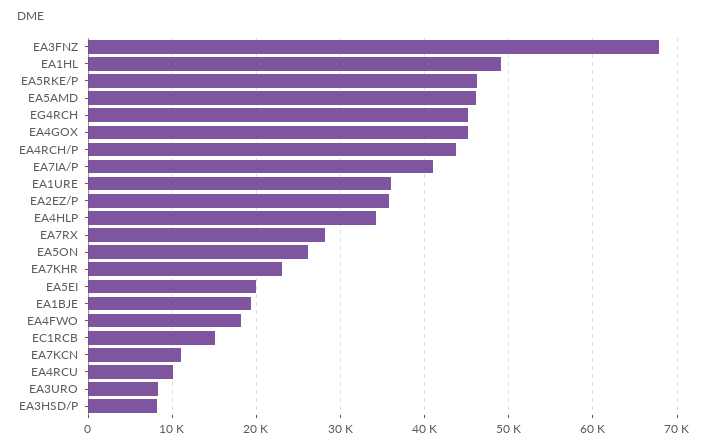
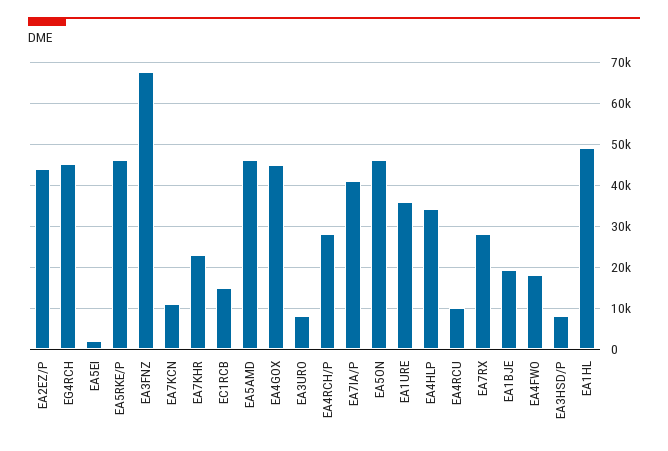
  {
    "EA3FNZ": 68000,
    "EA1HL": 49000,
    "EA5RKE/P": 46000,
    "EA5AMD": 46000,
    "EG4RCH": 45000,
    "EA4GOX": 45000,
-   "EA4RCH/P": 44000,
+   "EA4RCH/P": 28000,
    "EA7IA/P": 41000,
    "EA1URE": 36000,
-   "EA2EZ/P": 36000,
+   "EA2EZ/P": 44000,
    "EA4HLP": 34000,
    "EA7RX": 28000,
-   "EA5ON": 26000,
+   "EA5ON": 46000,
    "EA7KHR": 23000,
-   "EA5EI": 20000,
+   "EA5EI": 2000,
    "EA1BJE": 19000,
    "EA4FWO": 18000,
    "EC1RCB": 15000,
    "EA7KCN": 11000,
    "EA4RCU": 10000,
    "EA3URO": 8000,
    "EA3HSD/P": 8000
  }

